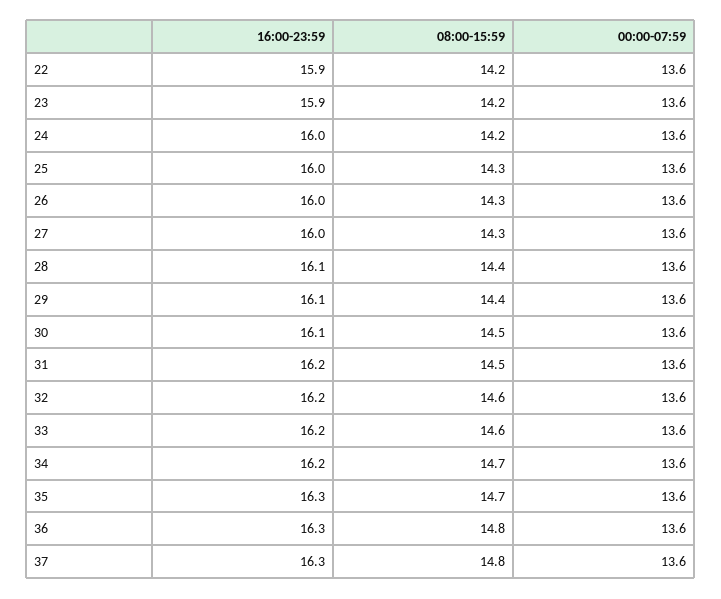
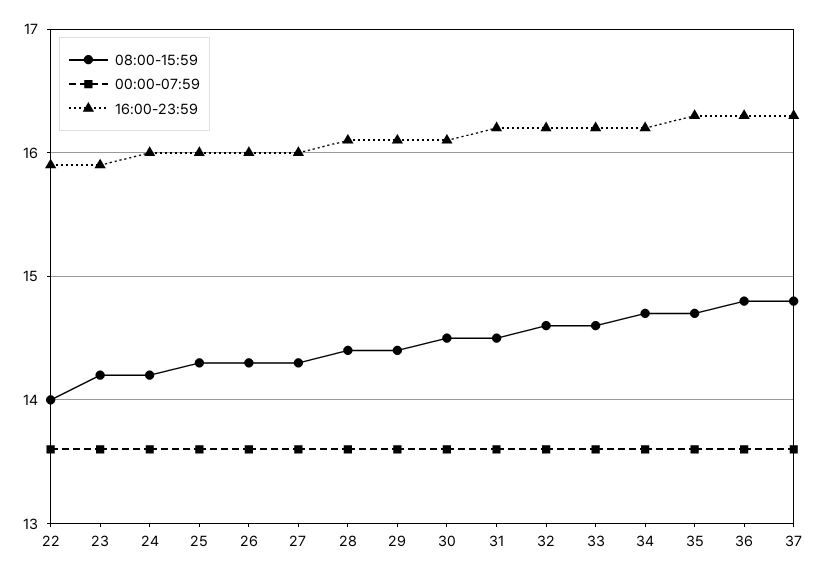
  {
    "16:00-23:59": {
      "22": 15.9,
      "23": 15.9,
      "24": 16,
      "25": 16,
      "26": 16,
      "27": 16,
      "28": 16.1,
      "29": 16.1,
      "30": 16.1,
      "31": 16.2,
      "32": 16.2,
      "33": 16.2,
      "34": 16.2,
      "35": 16.3,
      "36": 16.3,
      "37": 16.3
    },
    "08:00-15:59": {
-     "22": 14.2,
+     "22": 14,
      "23": 14.2,
      "24": 14.2,
      "25": 14.3,
      "26": 14.3,
      "27": 14.3,
      "28": 14.4,
      "29": 14.4,
      "30": 14.5,
      "31": 14.5,
      "32": 14.6,
      "33": 14.6,
      "34": 14.7,
      "35": 14.7,
      "36": 14.8,
      "37": 14.8
    },
    "00:00-07:59": {
      "22": 13.6,
      "23": 13.6,
      "24": 13.6,
      "25": 13.6,
      "26": 13.6,
      "27": 13.6,
      "28": 13.6,
      "29": 13.6,
      "30": 13.6,
      "31": 13.6,
      "32": 13.6,
      "33": 13.6,
      "34": 13.6,
      "35": 13.6,
      "36": 13.6,
      "37": 13.6
    }
  }

